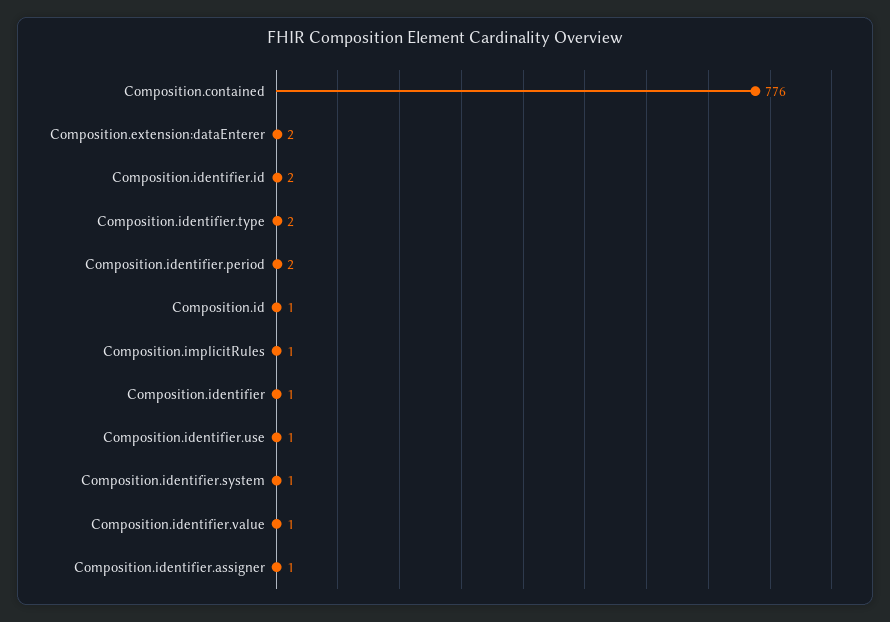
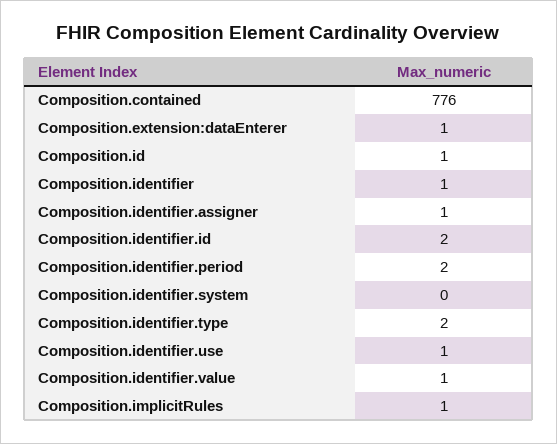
  {
    "Composition.contained": 776,
-   "Composition.extension:dataEnterer": 2,
+   "Composition.extension:dataEnterer": 1,
    "Composition.identifier.id": 2,
    "Composition.identifier.type": 2,
    "Composition.identifier.period": 2,
    "Composition.id": 1,
    "Composition.implicitRules": 1,
    "Composition.identifier": 1,
    "Composition.identifier.use": 1,
-   "Composition.identifier.system": 1,
+   "Composition.identifier.system": 0,
    "Composition.identifier.value": 1,
    "Composition.identifier.assigner": 1
  }

